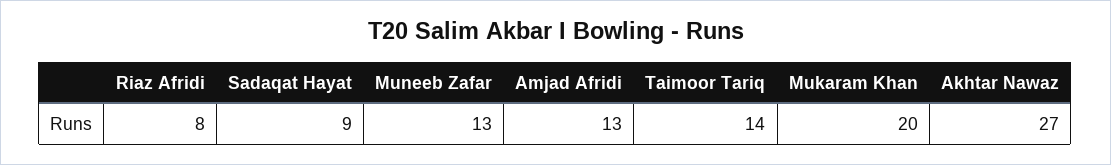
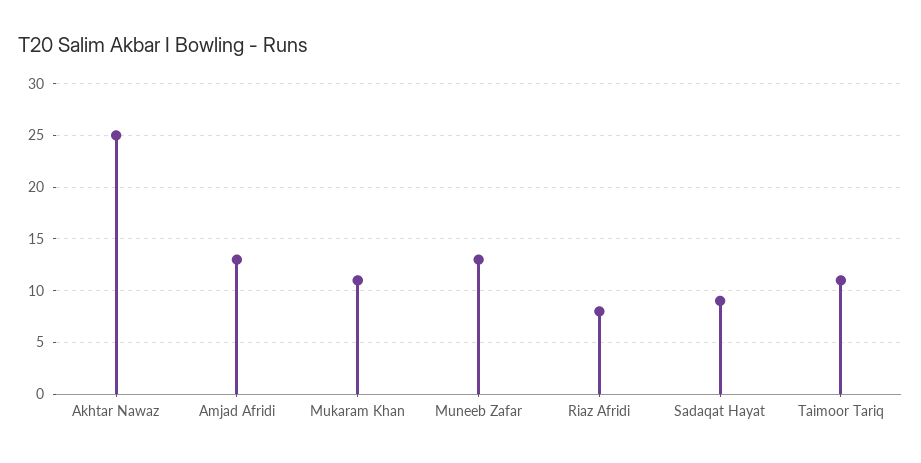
  {
    "Riaz Afridi": 8,
    "Sadaqat Hayat": 9,
    "Muneeb Zafar": 13,
    "Amjad Afridi": 13,
-   "Taimoor Tariq": 14,
+   "Taimoor Tariq": 11,
-   "Mukaram Khan": 20,
+   "Mukaram Khan": 11,
-   "Akhtar Nawaz": 27
+   "Akhtar Nawaz": 25
  }

